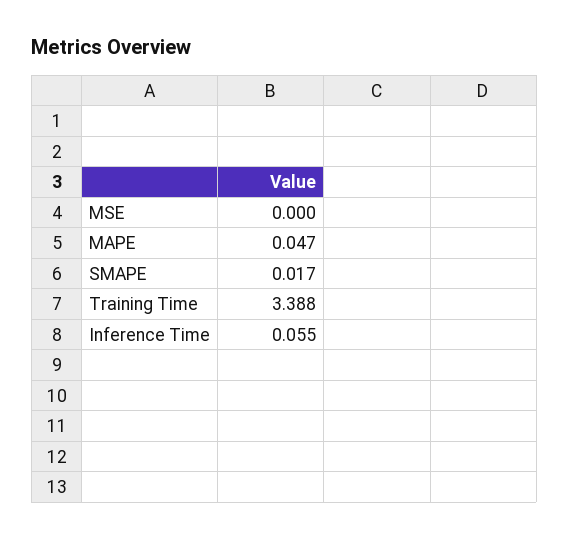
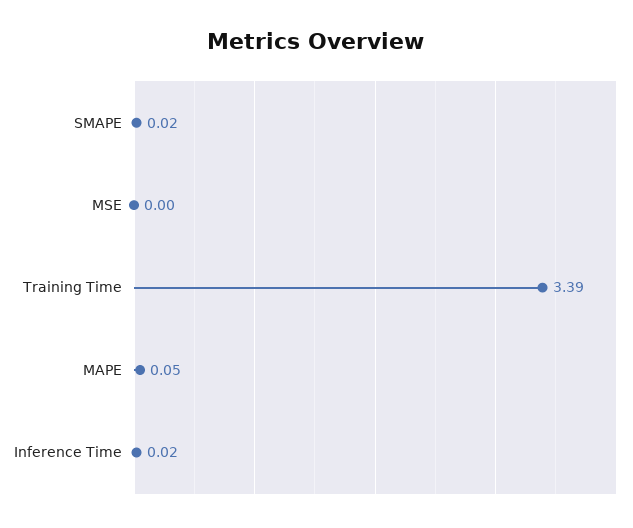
  {
    "MSE": 0,
    "MAPE": 0.047,
    "SMAPE": 0.017,
    "Training Time": 3.388,
-   "Inference Time": 0.055
+   "Inference Time": 0.02
  }

